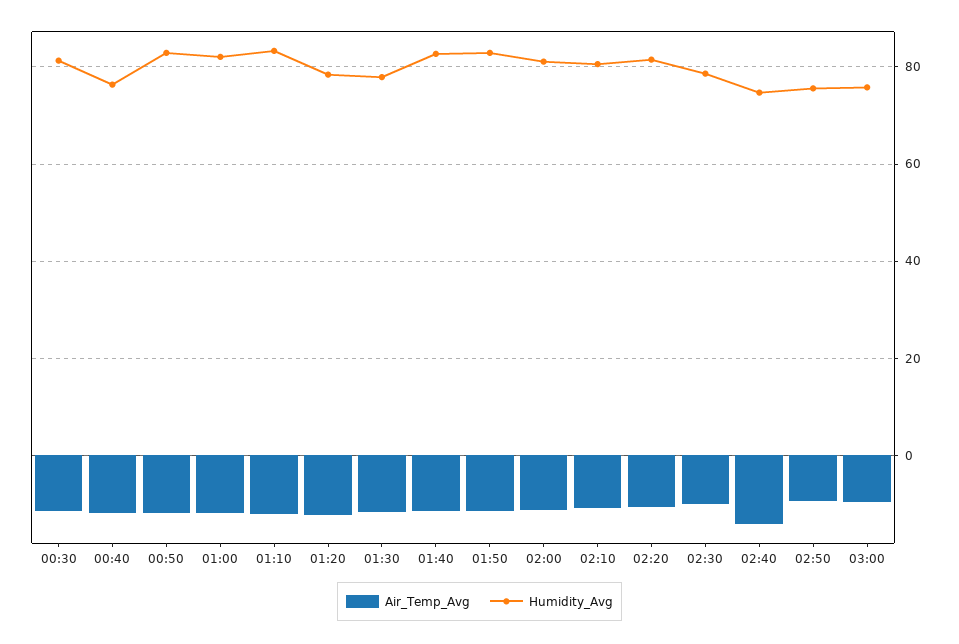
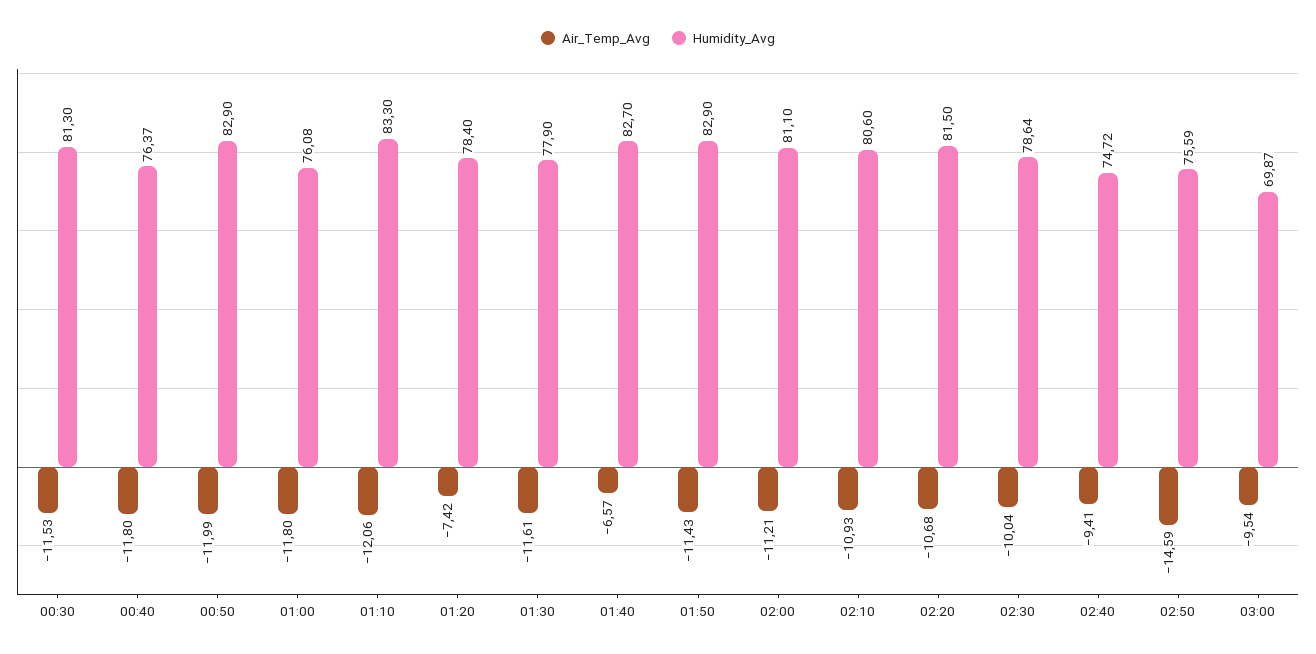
  {
    "Air_Temp_Avg": {
      "00:30": -11.53,
      "00:40": -11.8,
      "00:50": -11.99,
      "01:00": -11.8,
      "01:10": -12.06,
-     "01:20": -12,
+     "01:20": -7.42,
      "01:30": -11.61,
-     "01:40": -12,
+     "01:40": -6.57,
      "01:50": -11.43,
      "02:00": -11.21,
      "02:10": -10.93,
      "02:20": -10.68,
      "02:30": -10.04,
-     "02:40": -14,
+     "02:40": -9.41,
-     "02:50": -10,
+     "02:50": -14.59,
      "03:00": -9.54
    },
    "Humidity_Avg": {
      "00:30": 81.3,
      "00:40": 76.37,
      "00:50": 82.9,
-     "01:00": 82,
+     "01:00": 76.08,
      "01:10": 83.3,
      "01:20": 78.4,
      "01:30": 77.9,
      "01:40": 82.7,
      "01:50": 82.9,
      "02:00": 81.1,
      "02:10": 80.6,
      "02:20": 81.5,
      "02:30": 78.64,
      "02:40": 74.72,
      "02:50": 75.59,
-     "03:00": 76
+     "03:00": 69.87
    }
  }

